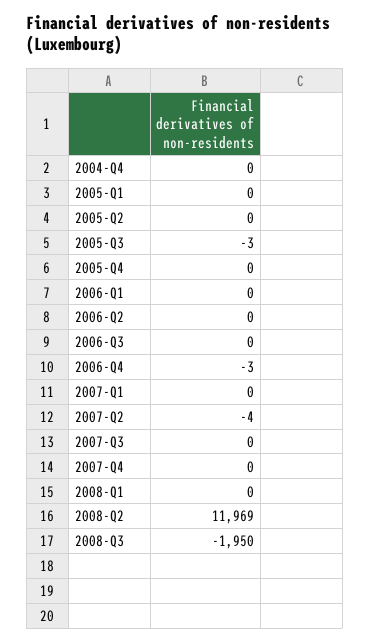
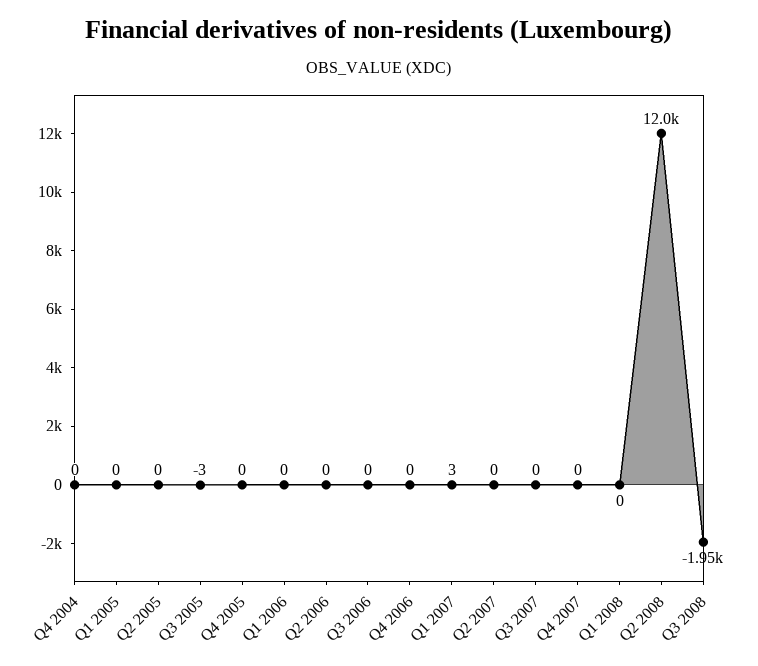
  {
    "2004-Q4": 0,
    "2005-Q1": 0,
    "2005-Q2": 0,
    "2005-Q3": -3,
    "2005-Q4": 0,
    "2006-Q1": 0,
    "2006-Q2": 0,
    "2006-Q3": 0,
-   "2006-Q4": -3,
+   "2006-Q4": 0,
-   "2007-Q1": 0,
+   "2007-Q1": 3,
-   "2007-Q2": -4,
+   "2007-Q2": 0,
    "2007-Q3": 0,
    "2007-Q4": 0,
    "2008-Q1": 0,
    "2008-Q2": 11969,
    "2008-Q3": -1950
  }

